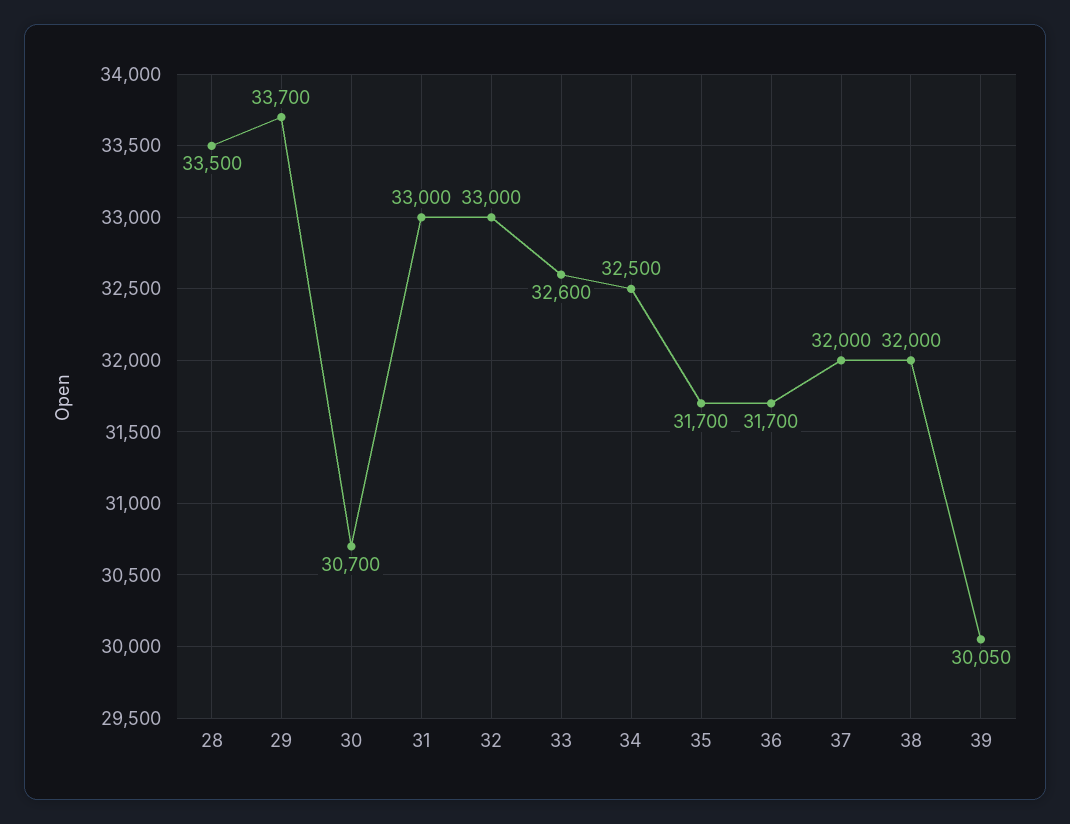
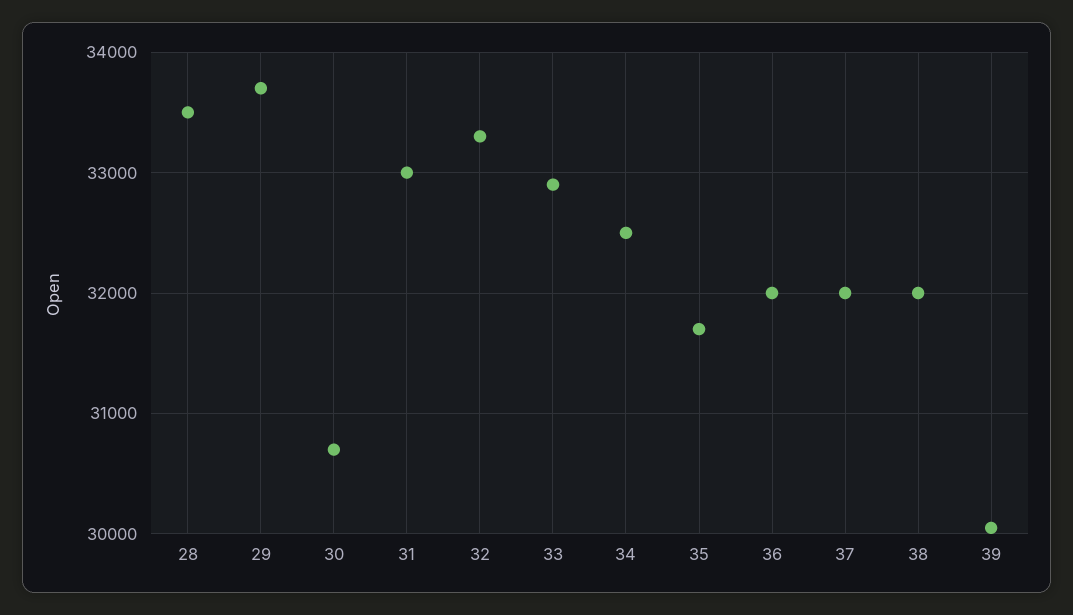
  {
    "28": 33500,
    "29": 33700,
    "30": 30700,
    "31": 33000,
-   "32": 33000,
+   "32": 33300,
-   "33": 32600,
+   "33": 32900,
    "34": 32500,
    "35": 31700,
-   "36": 31700,
+   "36": 32000,
    "37": 32000,
    "38": 32000,
    "39": 30050
  }

